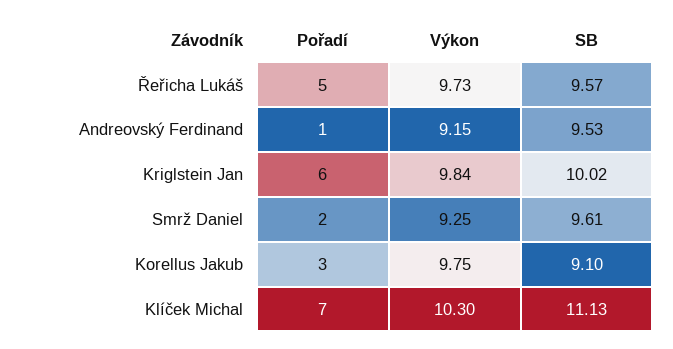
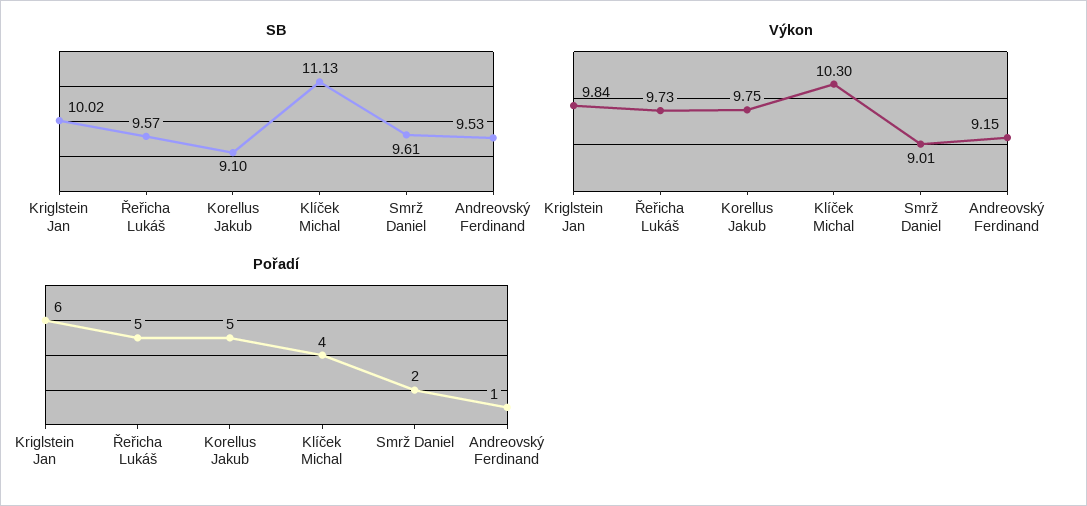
  {
    "Pořadí": {
      "Řeřicha Lukáš": 5,
      "Andreovský Ferdinand": 1,
      "Kriglstein Jan": 6,
      "Smrž Daniel": 2,
-     "Korellus Jakub": 3,
+     "Korellus Jakub": 5,
-     "Klíček Michal": 7
+     "Klíček Michal": 4
    },
    "Výkon": {
      "Řeřicha Lukáš": 9.73,
      "Andreovský Ferdinand": 9.15,
      "Kriglstein Jan": 9.84,
-     "Smrž Daniel": 9.25,
+     "Smrž Daniel": 9.01,
      "Korellus Jakub": 9.75,
      "Klíček Michal": 10.3
    },
    "SB": {
      "Řeřicha Lukáš": 9.57,
      "Andreovský Ferdinand": 9.53,
      "Kriglstein Jan": 10.02,
      "Smrž Daniel": 9.61,
      "Korellus Jakub": 9.1,
      "Klíček Michal": 11.13
    }
  }

